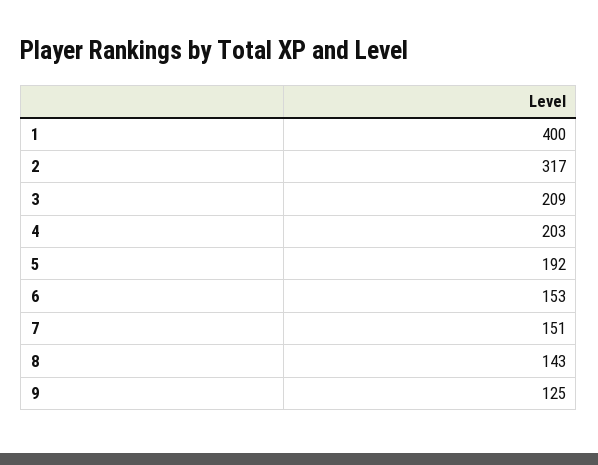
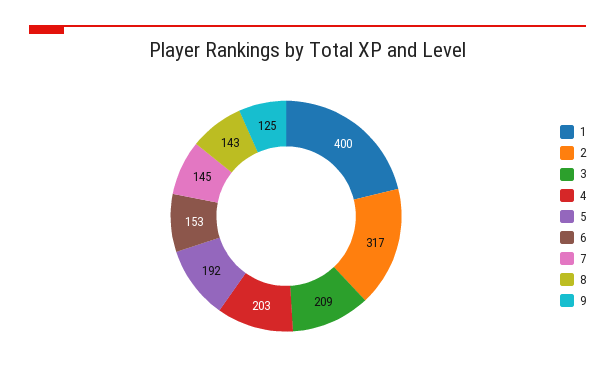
  {
    "1": 400,
    "2": 317,
    "3": 209,
    "4": 203,
    "5": 192,
    "6": 153,
-   "7": 151,
+   "7": 145,
    "8": 143,
    "9": 125
  }

